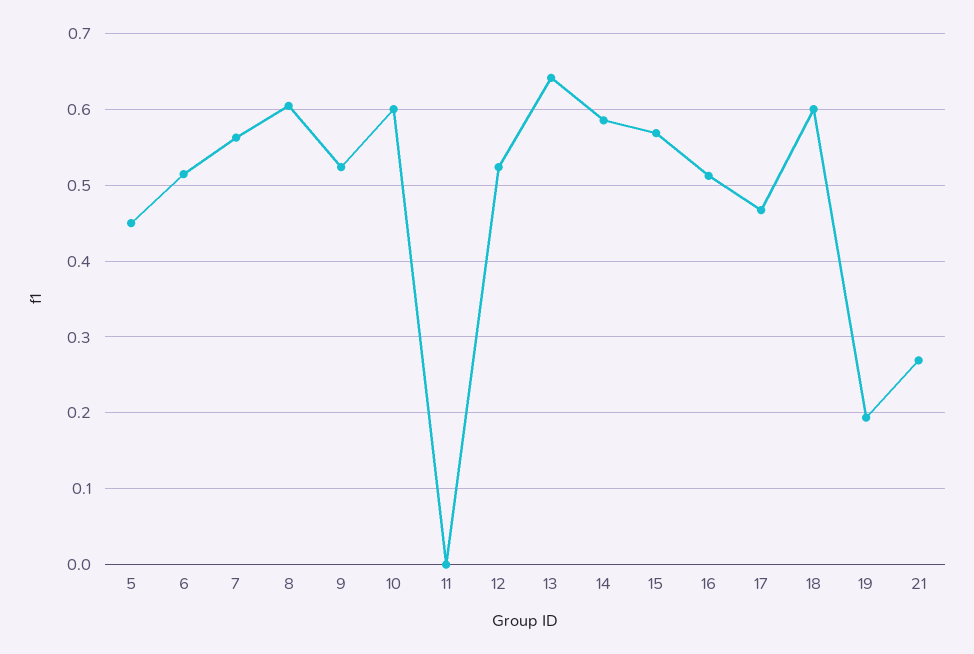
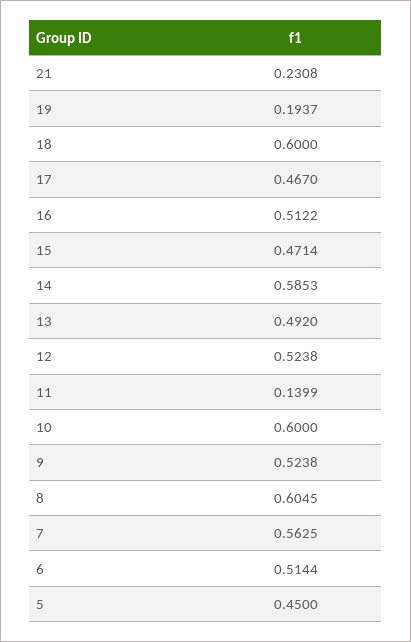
  {
    "5": 0.45,
    "6": 0.5144,
    "7": 0.5625,
    "8": 0.6045,
    "9": 0.5238,
    "10": 0.6,
-   "11": 0,
+   "11": 0.1399,
    "12": 0.5238,
-   "13": 0.64,
+   "13": 0.492,
    "14": 0.5853,
-   "15": 0.57,
+   "15": 0.4714,
    "16": 0.5122,
    "17": 0.467,
    "18": 0.6,
    "19": 0.1937,
-   "21": 0.27
+   "21": 0.2308
  }

